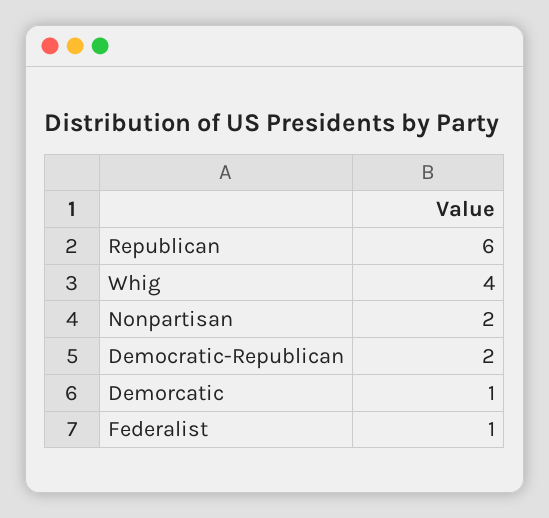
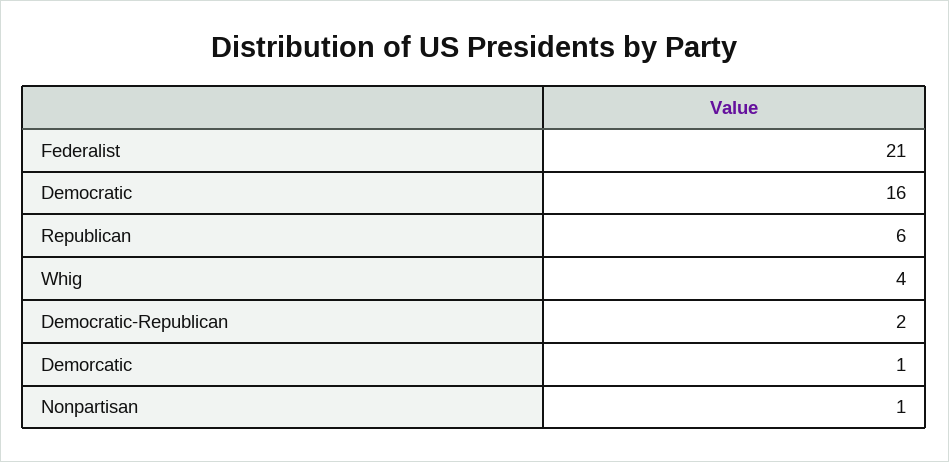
  {
    "Republican": 6,
    "Whig": 4,
-   "Nonpartisan": 2,
+   "Nonpartisan": 1,
    "Democratic-Republican": 2,
    "Demorcatic": 1,
-   "Federalist": 1
+   "Federalist": 21,
+   "Democratic": 16
  }

